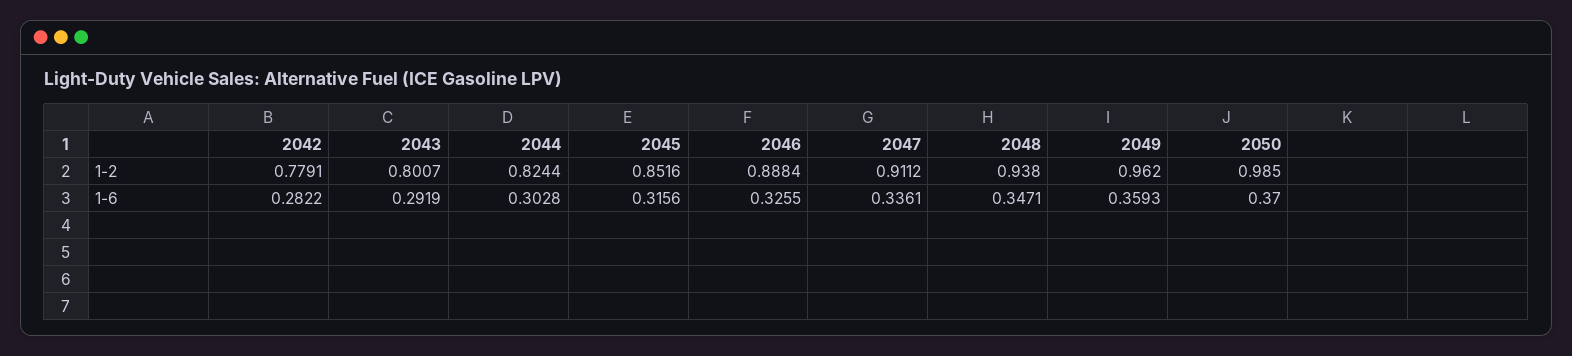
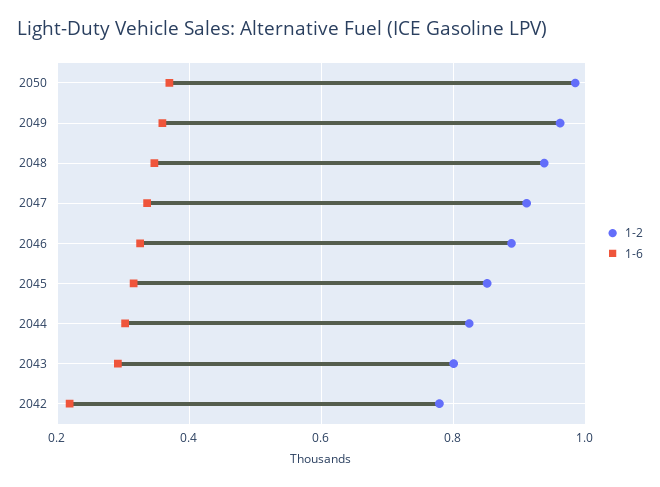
  {
    "1-2": {
      "2042": 0.7791,
      "2043": 0.8007,
      "2044": 0.8244,
      "2045": 0.8516,
      "2046": 0.8884,
      "2047": 0.9112,
      "2048": 0.938,
      "2049": 0.962,
      "2050": 0.985
    },
    "1-6": {
-     "2042": 0.2822,
+     "2042": 0.22,
      "2043": 0.2919,
      "2044": 0.3028,
      "2045": 0.3156,
      "2046": 0.3255,
      "2047": 0.3361,
      "2048": 0.3471,
      "2049": 0.3593,
      "2050": 0.37
    }
  }

